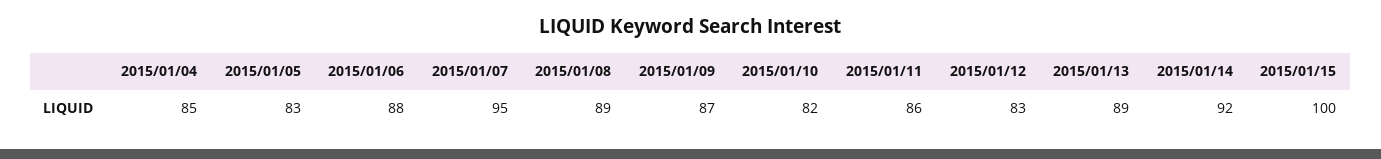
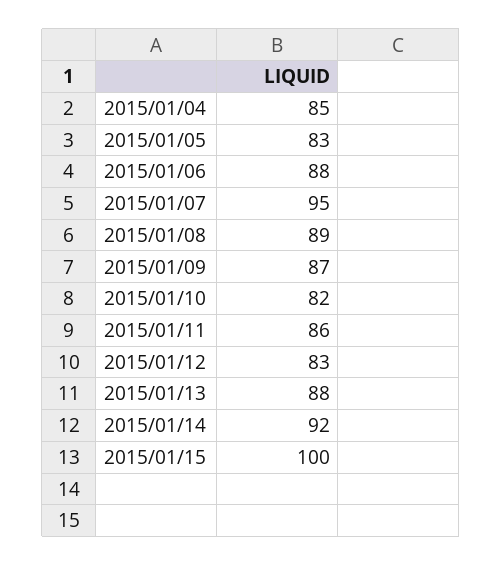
  {
    "2015/01/04": 85,
    "2015/01/05": 83,
    "2015/01/06": 88,
    "2015/01/07": 95,
    "2015/01/08": 89,
    "2015/01/09": 87,
    "2015/01/10": 82,
    "2015/01/11": 86,
    "2015/01/12": 83,
-   "2015/01/13": 89,
+   "2015/01/13": 88,
    "2015/01/14": 92,
    "2015/01/15": 100
  }

